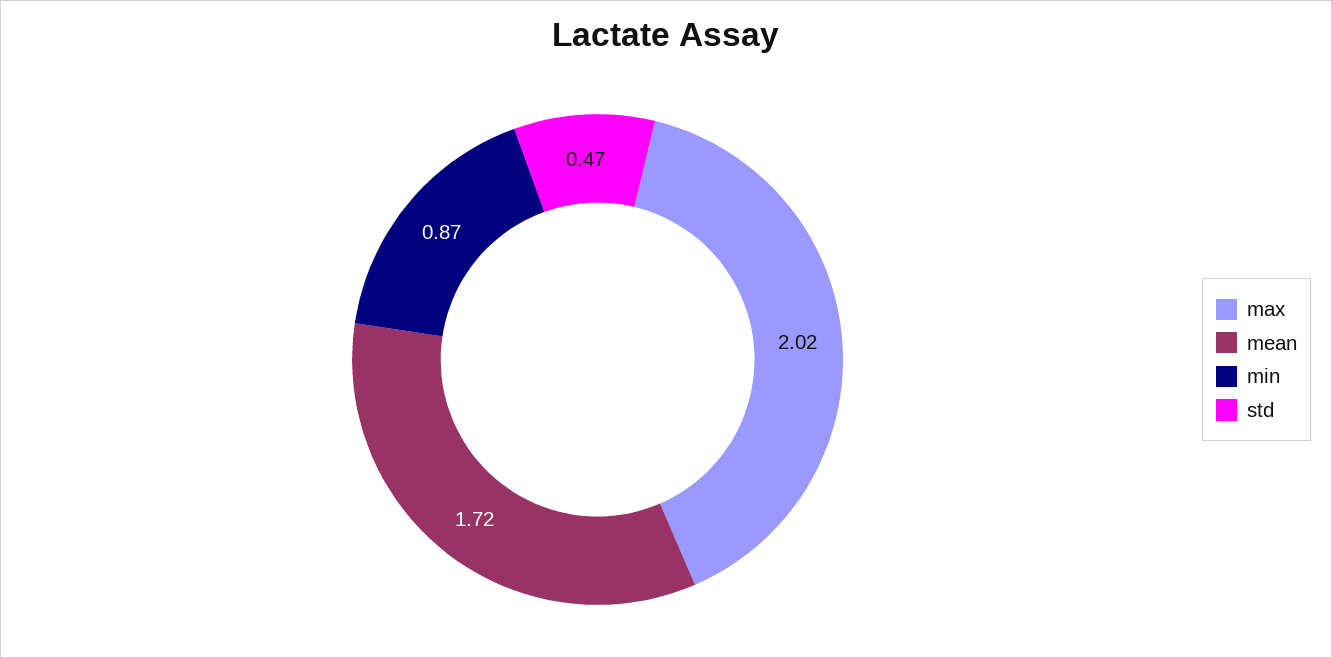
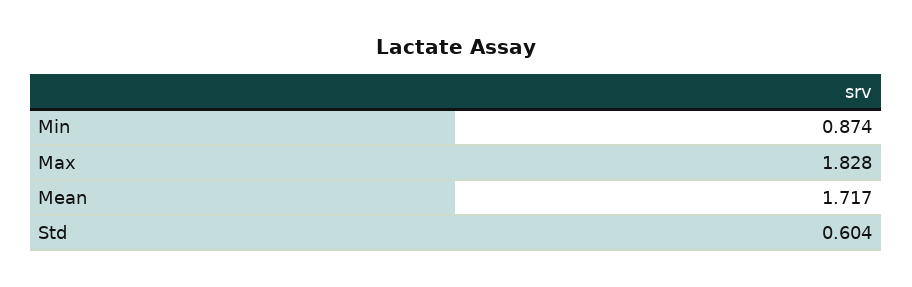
  {
-   "max": 2.02,
+   "max": 1.828,
    "mean": 1.717,
    "min": 0.874,
-   "std": 0.47
+   "std": 0.604
  }

